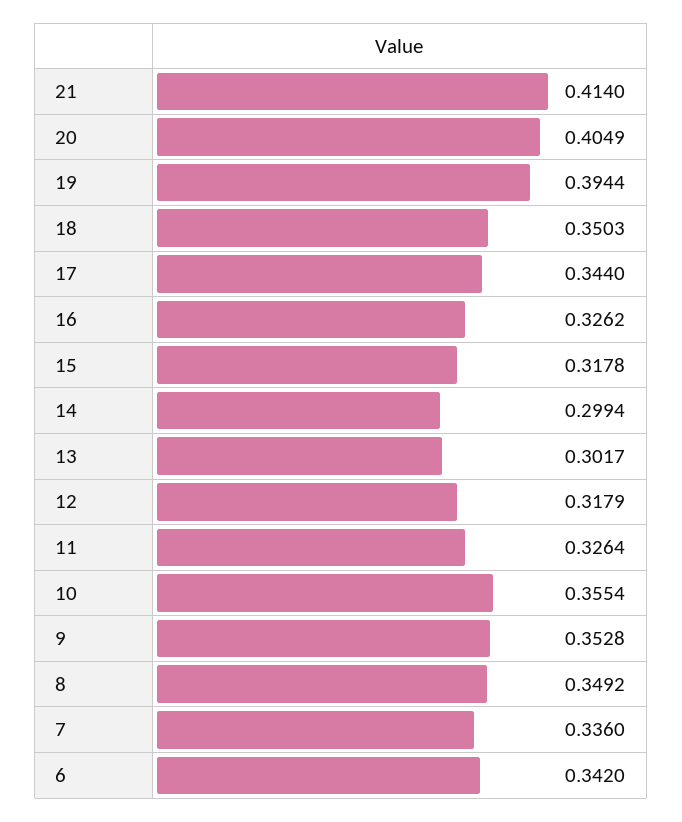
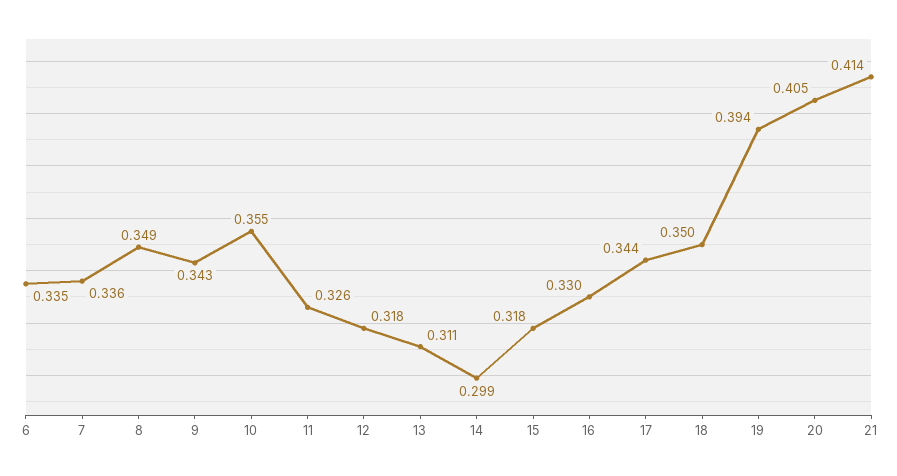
  {
    "21": 0.414,
    "20": 0.4049,
    "19": 0.3944,
    "18": 0.3503,
    "17": 0.344,
-   "16": 0.3262,
+   "16": 0.33,
    "15": 0.3178,
    "14": 0.2994,
-   "13": 0.3017,
+   "13": 0.311,
    "12": 0.3179,
    "11": 0.3264,
    "10": 0.3554,
-   "9": 0.3528,
+   "9": 0.343,
    "8": 0.3492,
    "7": 0.336,
-   "6": 0.342
+   "6": 0.335
  }

